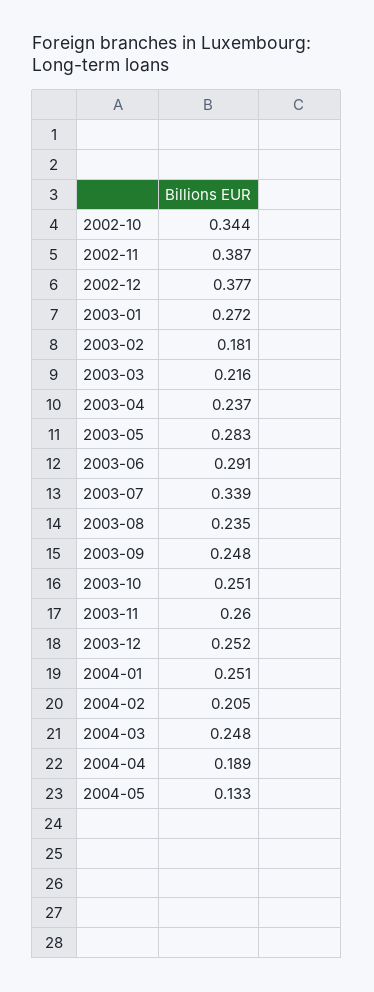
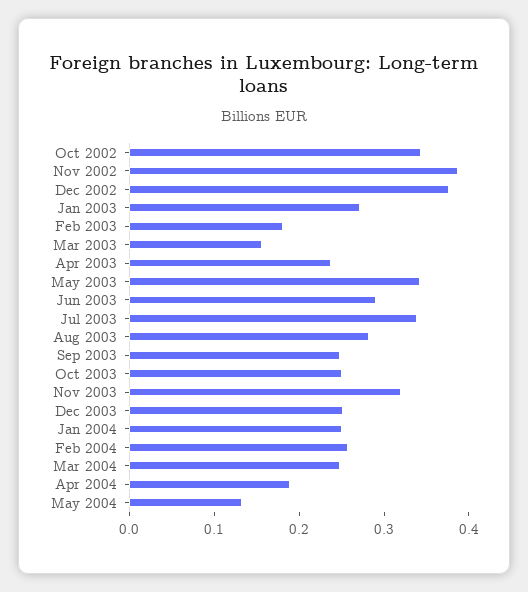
  {
    "2002-10": 0.344,
    "2002-11": 0.387,
    "2002-12": 0.377,
    "2003-01": 0.272,
    "2003-02": 0.181,
-   "2003-03": 0.216,
+   "2003-03": 0.16,
    "2003-04": 0.237,
-   "2003-05": 0.283,
+   "2003-05": 0.34,
    "2003-06": 0.291,
    "2003-07": 0.339,
-   "2003-08": 0.235,
+   "2003-08": 0.28,
    "2003-09": 0.248,
    "2003-10": 0.251,
-   "2003-11": 0.26,
+   "2003-11": 0.32,
    "2003-12": 0.252,
    "2004-01": 0.251,
-   "2004-02": 0.205,
+   "2004-02": 0.26,
    "2004-03": 0.248,
    "2004-04": 0.189,
    "2004-05": 0.133
  }

